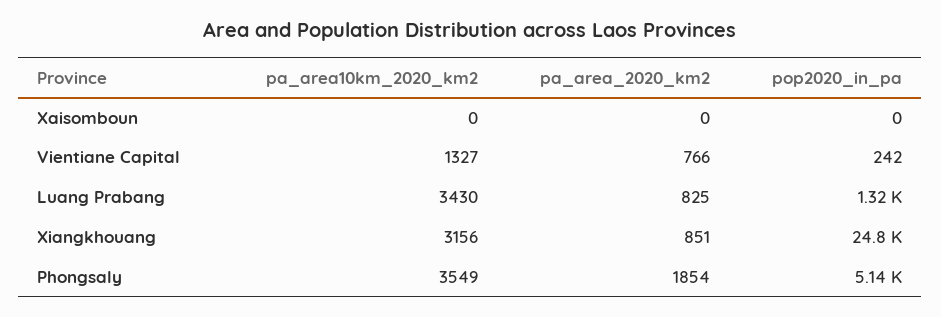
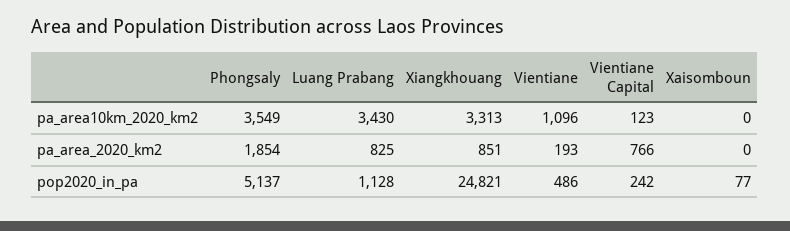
  {
    "pa_area10km_2020_km2": {
      "Xaisomboun": 0,
-     "Vientiane Capital": 1327,
+     "Vientiane Capital": 123,
      "Luang Prabang": 3430,
-     "Xiangkhouang": 3156,
+     "Xiangkhouang": 3313,
-     "Phongsaly": 3549
+     "Phongsaly": 3549,
+     "Vientiane": 1096
    },
    "pa_area_2020_km2": {
      "Xaisomboun": 0,
      "Vientiane Capital": 766,
      "Luang Prabang": 825,
      "Xiangkhouang": 851,
-     "Phongsaly": 1854
+     "Phongsaly": 1854,
+     "Vientiane": 193
    },
    "pop2020_in_pa": {
-     "Xaisomboun": 0,
+     "Xaisomboun": 77,
      "Vientiane Capital": 242,
-     "Luang Prabang": 1320,
+     "Luang Prabang": 1128,
      "Xiangkhouang": 24821,
-     "Phongsaly": 5137
+     "Phongsaly": 5137,
+     "Vientiane": 486
    }
  }

